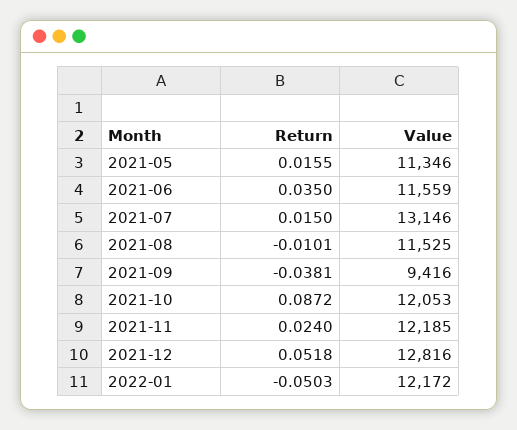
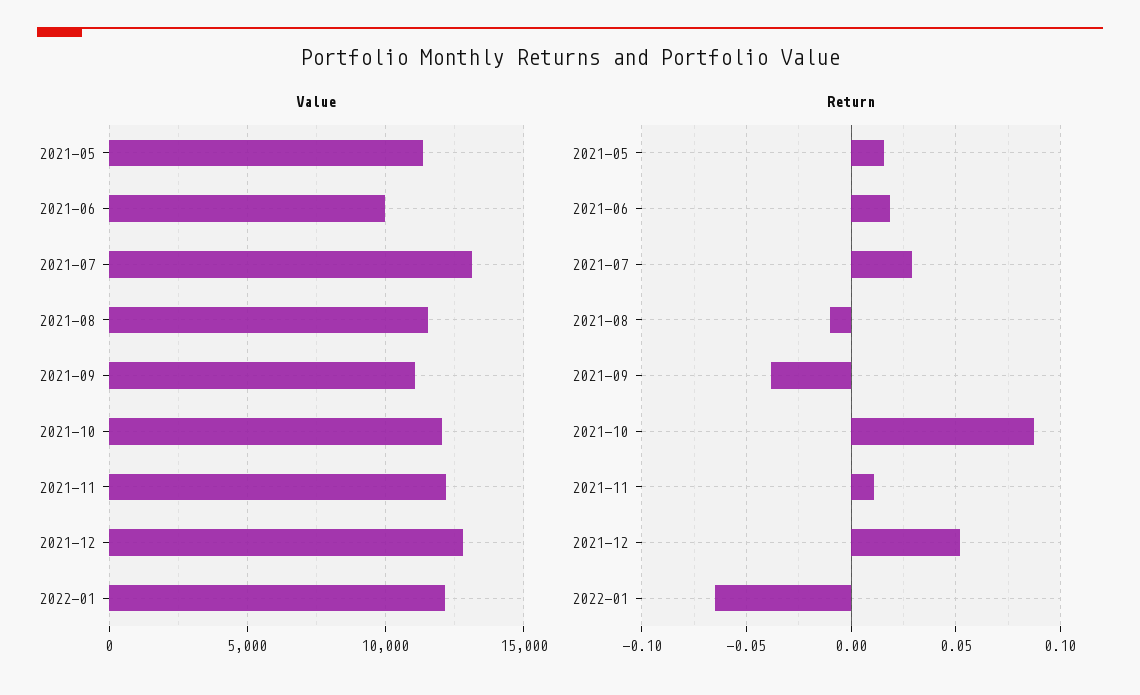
  {
    "Return": {
      "2021-05": 0.0155,
-     "2021-06": 0.035,
+     "2021-06": 0.02,
-     "2021-07": 0.015,
+     "2021-07": 0.03,
      "2021-08": -0.0101,
      "2021-09": -0.0381,
      "2021-10": 0.0872,
-     "2021-11": 0.024,
+     "2021-11": 0.01,
      "2021-12": 0.0518,
-     "2022-01": -0.0503
+     "2022-01": -0.065
    },
    "Value": {
      "2021-05": 11346,
-     "2021-06": 11559,
+     "2021-06": 10000,
      "2021-07": 13146,
      "2021-08": 11525,
-     "2021-09": 9416,
+     "2021-09": 11000,
      "2021-10": 12053,
      "2021-11": 12185,
      "2021-12": 12816,
      "2022-01": 12172
    }
  }

